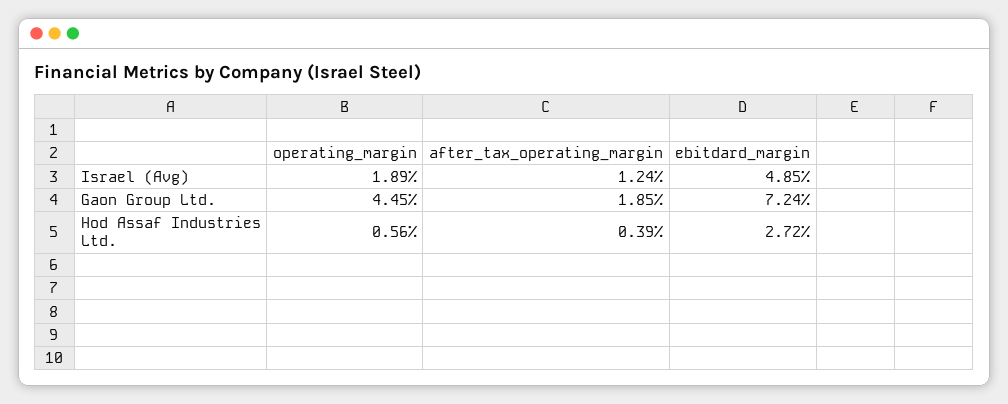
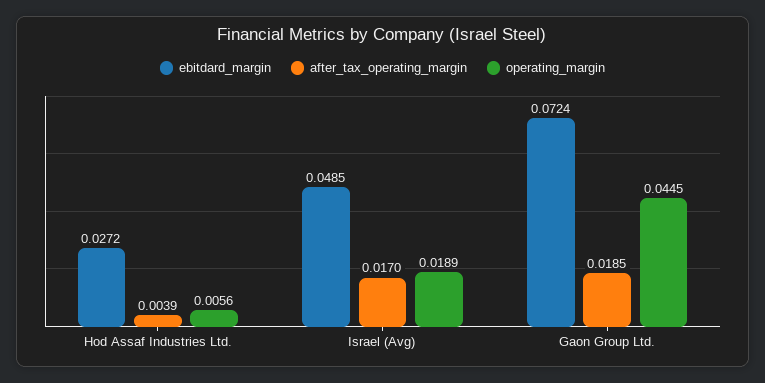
  {
    "operating_margin": {
      "Israel (Avg)": 0.0189,
      "Gaon Group Ltd.": 0.0445,
      "Hod Assaf Industries Ltd.": 0.0056
    },
    "after_tax_operating_margin": {
-     "Israel (Avg)": 0.0124,
+     "Israel (Avg)": 0.017,
      "Gaon Group Ltd.": 0.0185,
      "Hod Assaf Industries Ltd.": 0.0039
    },
    "ebitdard_margin": {
      "Israel (Avg)": 0.0485,
      "Gaon Group Ltd.": 0.0724,
      "Hod Assaf Industries Ltd.": 0.0272
    }
  }

